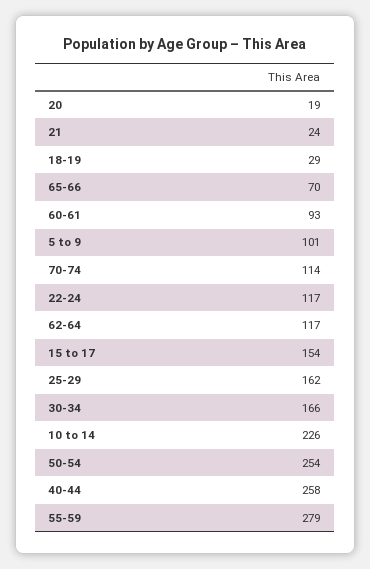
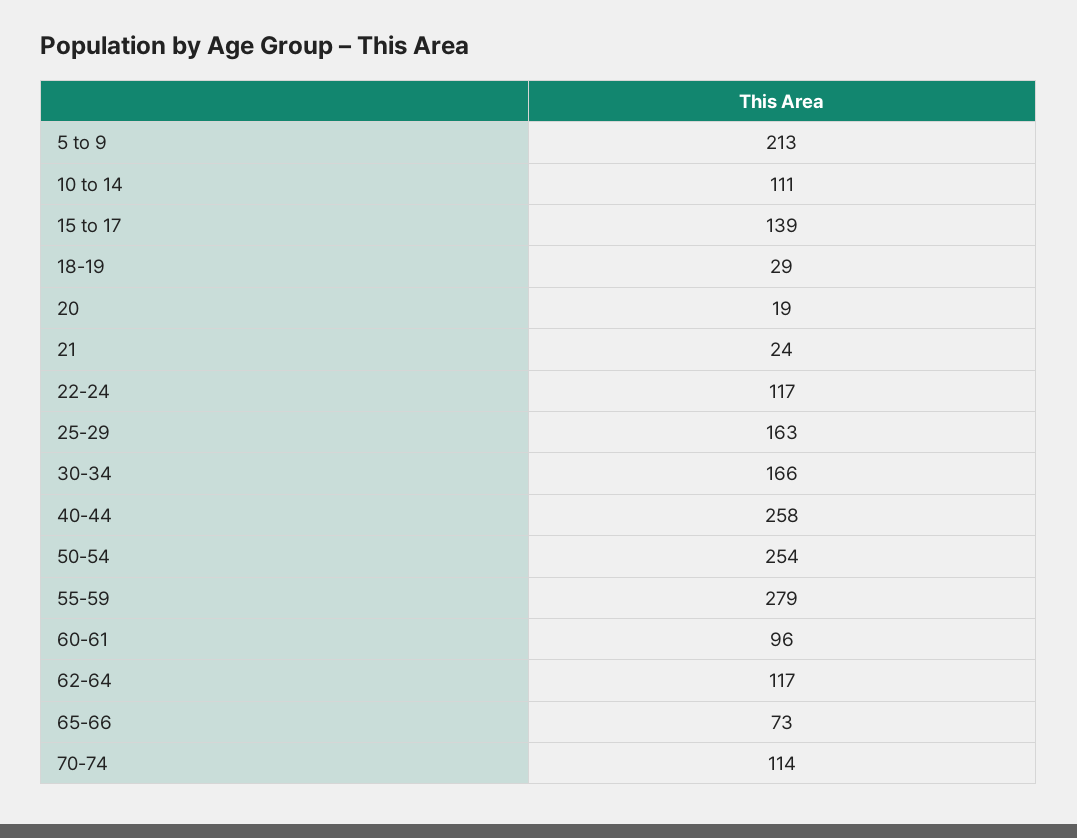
  {
    "20": 19,
    "21": 24,
    "18-19": 29,
-   "65-66": 70,
+   "65-66": 73,
-   "60-61": 93,
+   "60-61": 96,
-   "5 to 9": 101,
+   "5 to 9": 213,
    "70-74": 114,
    "22-24": 117,
    "62-64": 117,
-   "15 to 17": 154,
+   "15 to 17": 139,
-   "25-29": 162,
+   "25-29": 163,
    "30-34": 166,
-   "10 to 14": 226,
+   "10 to 14": 111,
    "50-54": 254,
    "40-44": 258,
    "55-59": 279
  }

